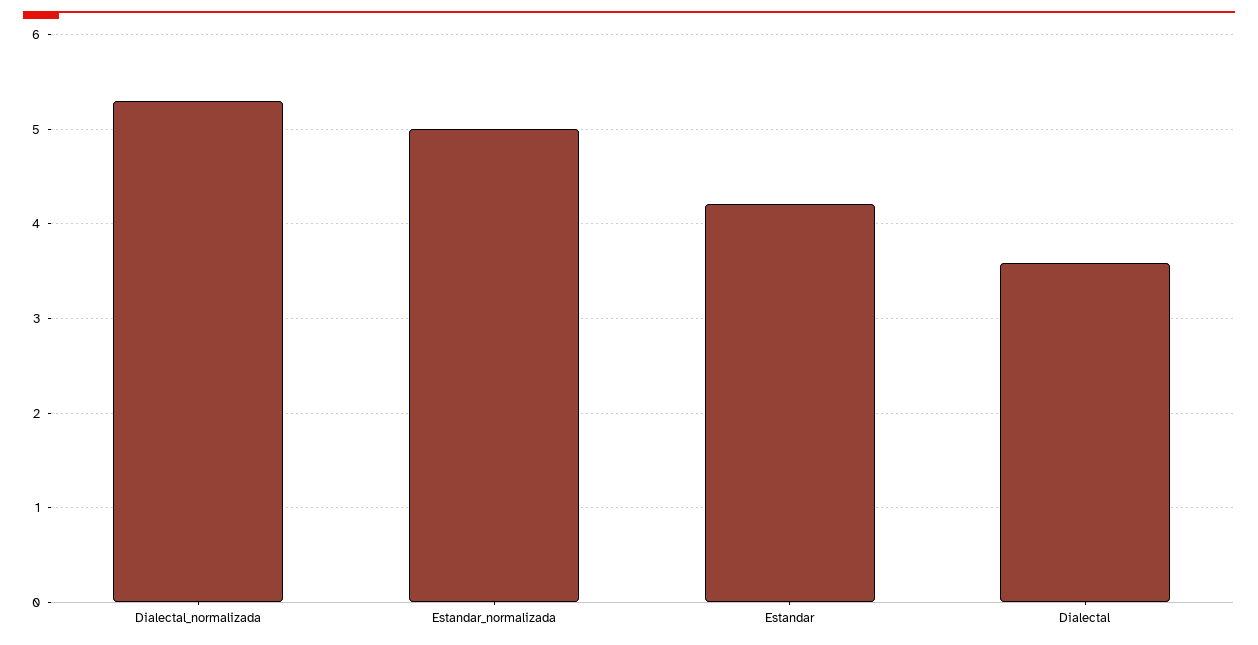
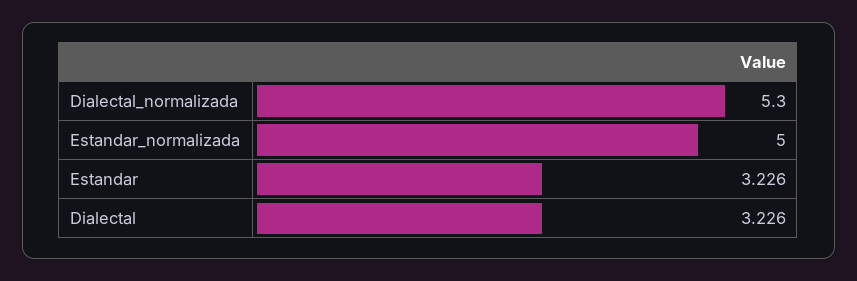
  {
    "Dialectal_normalizada": 5.3,
    "Estandar_normalizada": 5,
-   "Estandar": 4.2,
+   "Estandar": 3.226,
-   "Dialectal": 3.6
+   "Dialectal": 3.226
  }

